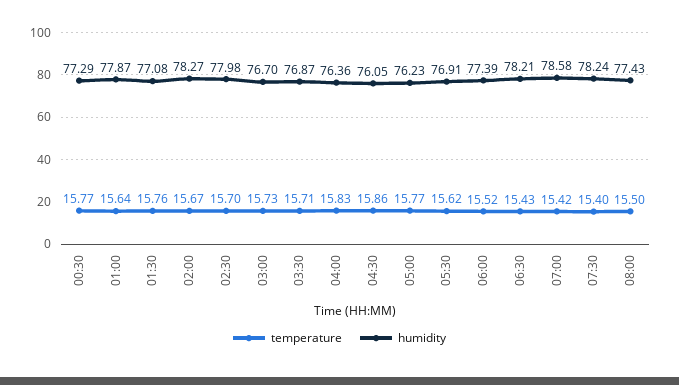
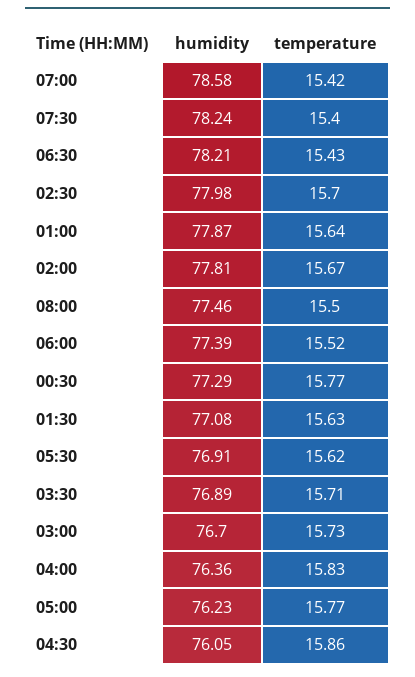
  {
    "temperature": {
      "00:30": 15.77,
      "01:00": 15.64,
-     "01:30": 15.76,
+     "01:30": 15.63,
      "02:00": 15.67,
      "02:30": 15.7,
      "03:00": 15.73,
      "03:30": 15.71,
      "04:00": 15.83,
      "04:30": 15.86,
      "05:00": 15.77,
      "05:30": 15.62,
      "06:00": 15.52,
      "06:30": 15.43,
      "07:00": 15.42,
      "07:30": 15.4,
      "08:00": 15.5
    },
    "humidity": {
      "00:30": 77.29,
      "01:00": 77.87,
      "01:30": 77.08,
-     "02:00": 78.27,
+     "02:00": 77.81,
      "02:30": 77.98,
      "03:00": 76.7,
-     "03:30": 76.87,
+     "03:30": 76.89,
      "04:00": 76.36,
      "04:30": 76.05,
      "05:00": 76.23,
      "05:30": 76.91,
      "06:00": 77.39,
      "06:30": 78.21,
      "07:00": 78.58,
      "07:30": 78.24,
-     "08:00": 77.43
+     "08:00": 77.46
    }
  }

